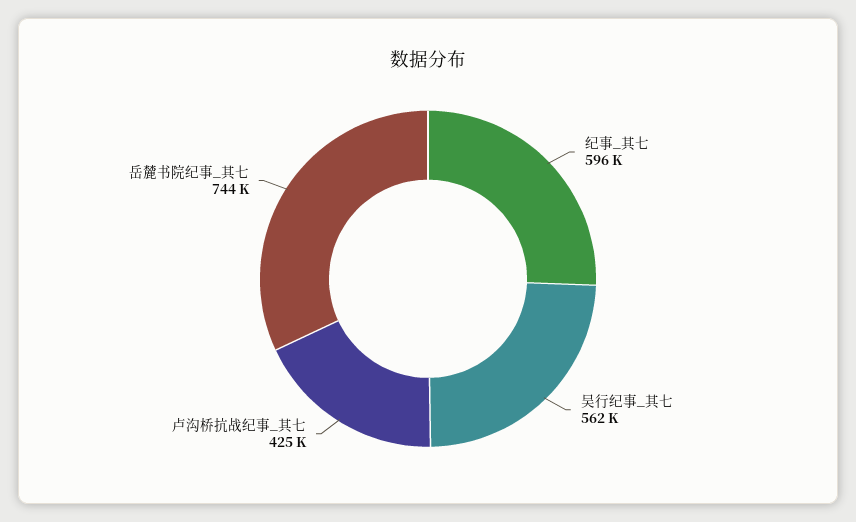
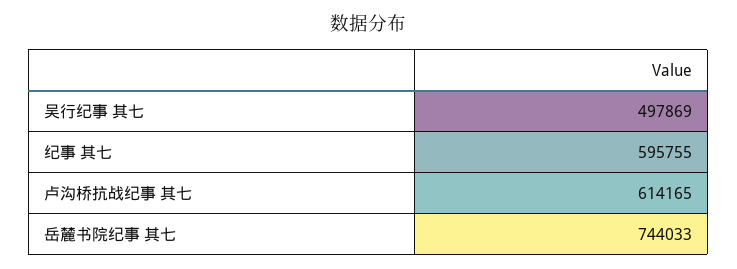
  {
    "纪事_其七": 595755,
-   "吴行纪事_其七": 562000,
+   "吴行纪事_其七": 497869,
-   "卢沟桥抗战纪事_其七": 425000,
+   "卢沟桥抗战纪事_其七": 614165,
    "岳麓书院纪事_其七": 744033
  }

